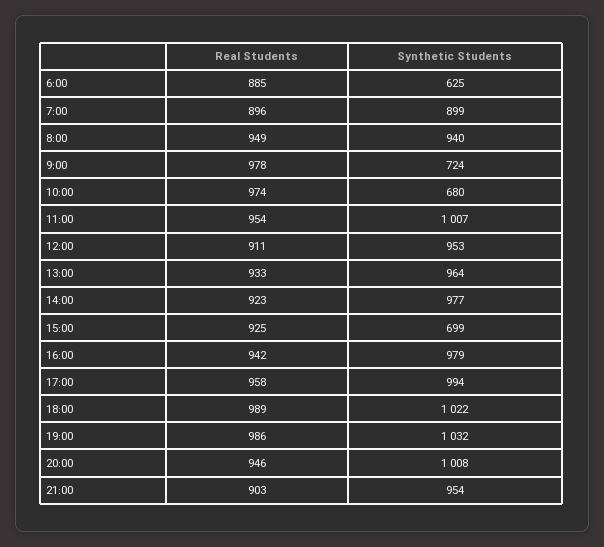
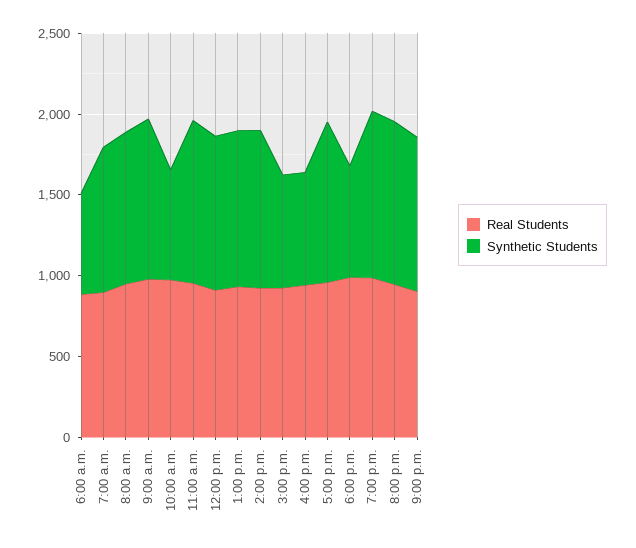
  {
    "Real Students": {
      "6:00": 885,
      "7:00": 896,
      "8:00": 949,
      "9:00": 978,
      "10:00": 974,
      "11:00": 954,
      "12:00": 911,
      "13:00": 933,
      "14:00": 923,
      "15:00": 925,
      "16:00": 942,
      "17:00": 958,
      "18:00": 989,
      "19:00": 986,
      "20:00": 946,
      "21:00": 903
    },
    "Synthetic Students": {
      "6:00": 625,
      "7:00": 899,
      "8:00": 940,
-     "9:00": 724,
+     "9:00": 1000,
      "10:00": 680,
      "11:00": 1007,
      "12:00": 953,
      "13:00": 964,
      "14:00": 977,
      "15:00": 699,
-     "16:00": 979,
+     "16:00": 700,
      "17:00": 994,
-     "18:00": 1022,
+     "18:00": 700,
      "19:00": 1032,
      "20:00": 1008,
      "21:00": 954
    }
  }

